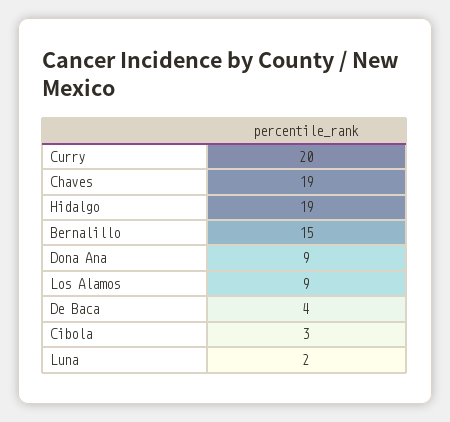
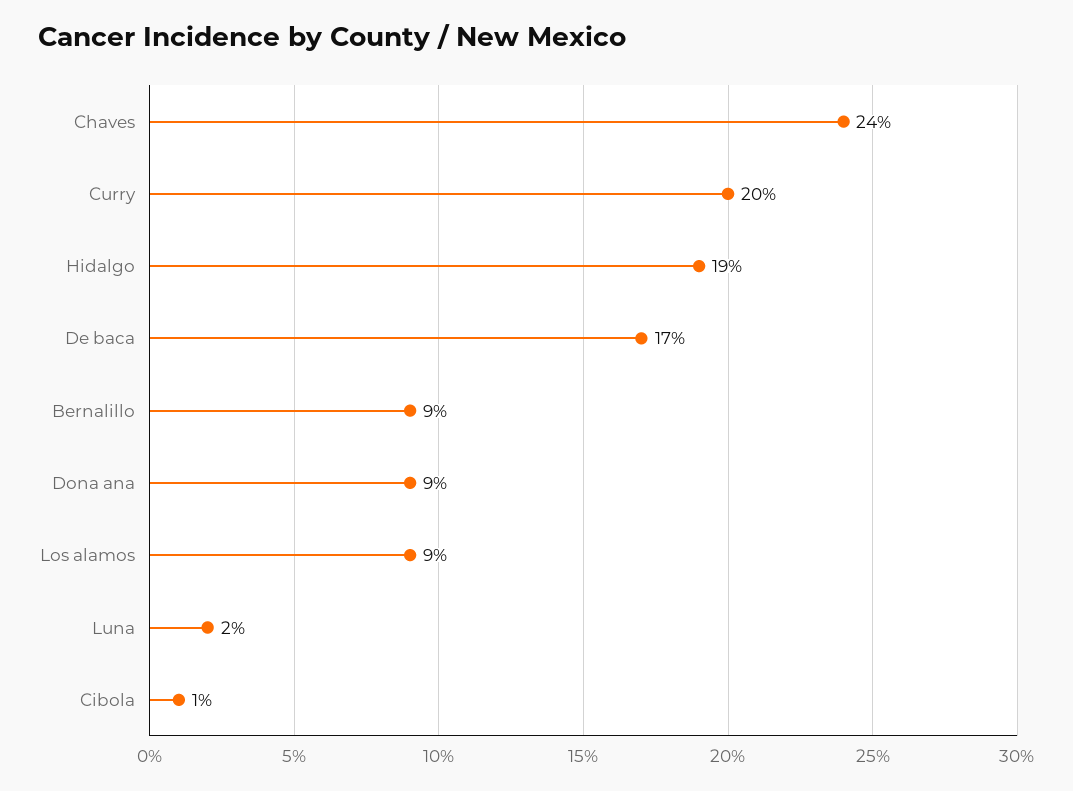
  {
    "Curry": 20,
-   "Chaves": 19,
+   "Chaves": 24,
    "Hidalgo": 19,
-   "Bernalillo": 15,
+   "Bernalillo": 9,
    "Dona Ana": 9,
    "Los Alamos": 9,
-   "De Baca": 4,
+   "De Baca": 17,
-   "Cibola": 3,
+   "Cibola": 1,
    "Luna": 2
  }

